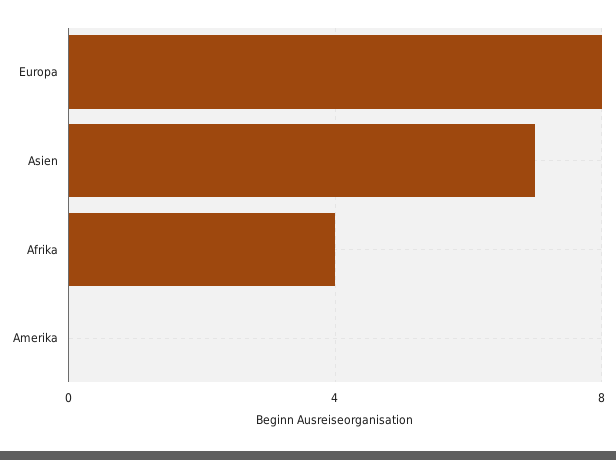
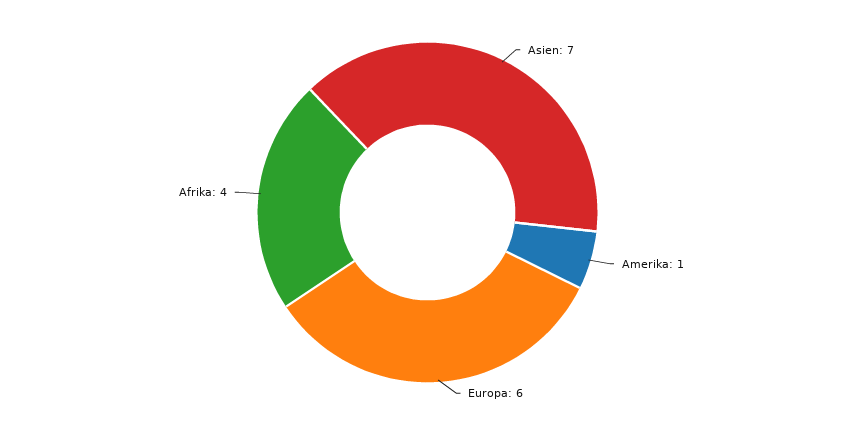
  {
-   "Europa": 8,
+   "Europa": 6,
    "Asien": 7,
    "Afrika": 4,
-   "Amerika": 0
+   "Amerika": 1
  }

